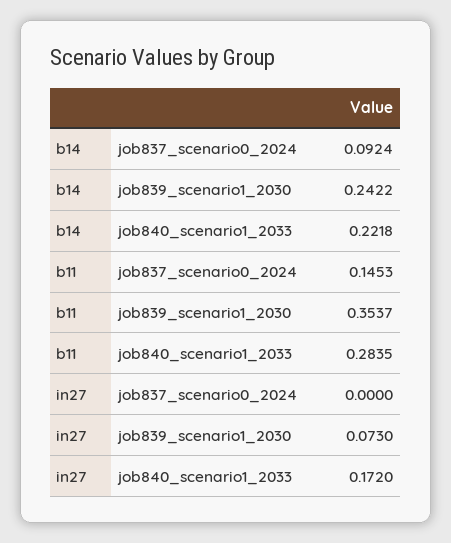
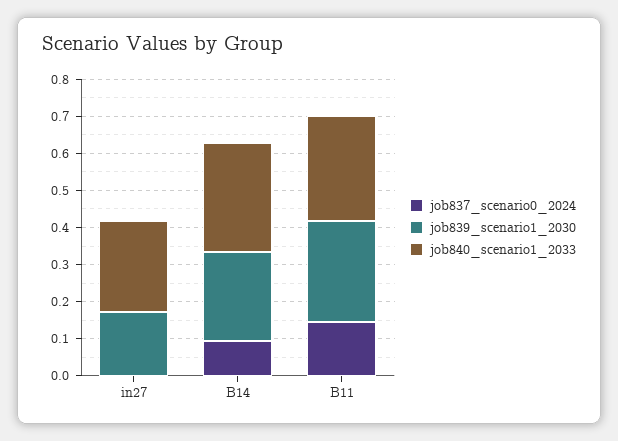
  {
    "job837_scenario0_2024": {
      "b14": 0.0924,
      "b11": 0.1453,
      "in27": 0
    },
    "job839_scenario1_2030": {
      "b14": 0.2422,
-     "b11": 0.3537,
+     "b11": 0.275,
-     "in27": 0.073
+     "in27": 0.175
    },
    "job840_scenario1_2033": {
-     "b14": 0.2218,
+     "b14": 0.3,
      "b11": 0.2835,
-     "in27": 0.172
+     "in27": 0.25
    }
  }

